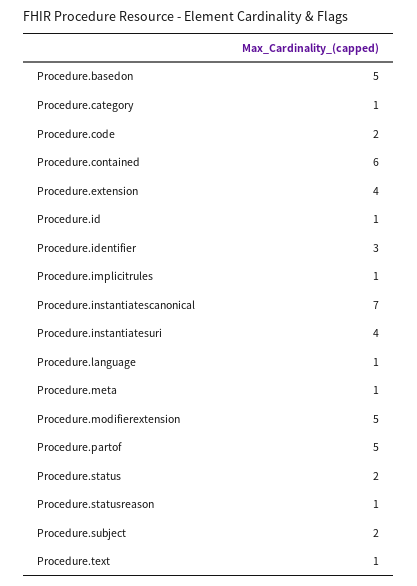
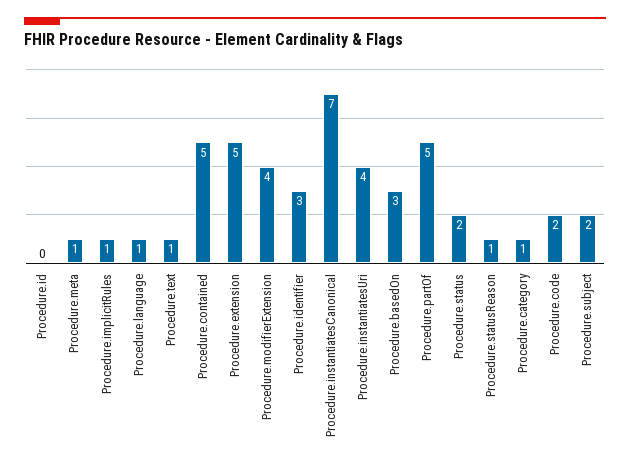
  {
-   "Procedure.basedon": 5,
+   "Procedure.basedon": 3,
    "Procedure.category": 1,
    "Procedure.code": 2,
-   "Procedure.contained": 6,
+   "Procedure.contained": 5,
-   "Procedure.extension": 4,
+   "Procedure.extension": 5,
-   "Procedure.id": 1,
+   "Procedure.id": 0,
    "Procedure.identifier": 3,
    "Procedure.implicitrules": 1,
    "Procedure.instantiatescanonical": 7,
    "Procedure.instantiatesuri": 4,
    "Procedure.language": 1,
    "Procedure.meta": 1,
-   "Procedure.modifierextension": 5,
+   "Procedure.modifierextension": 4,
    "Procedure.partof": 5,
    "Procedure.status": 2,
    "Procedure.statusreason": 1,
    "Procedure.subject": 2,
    "Procedure.text": 1
  }

